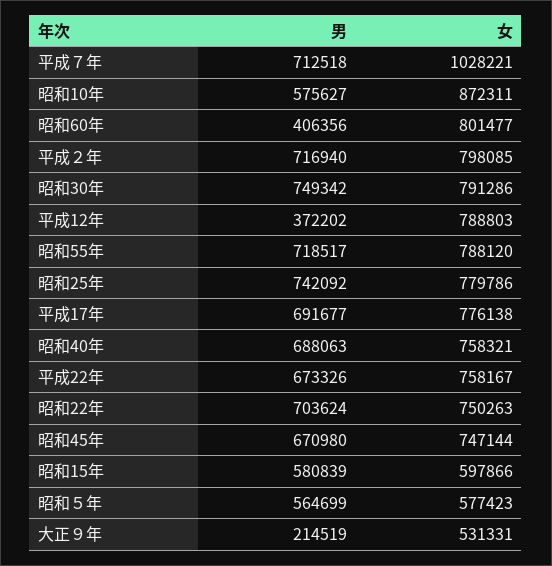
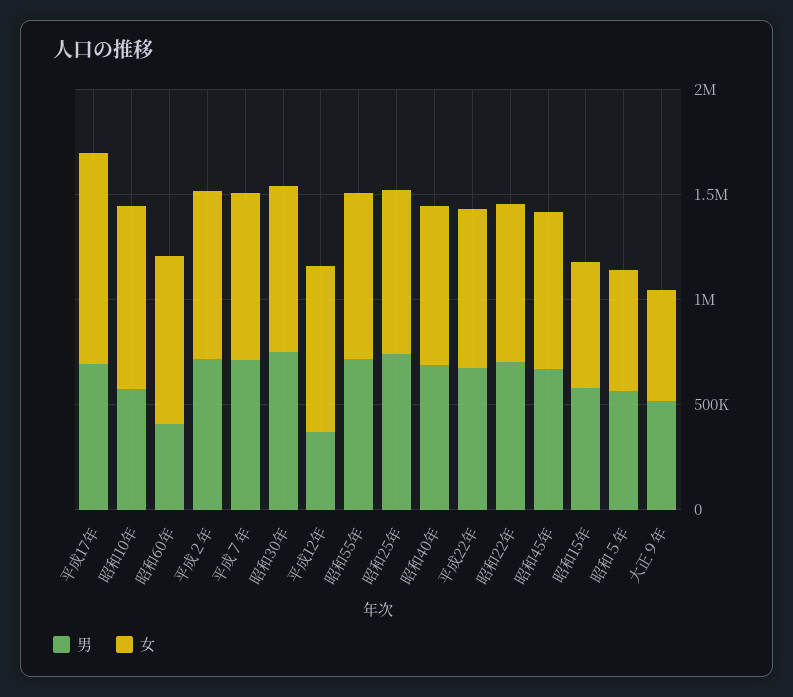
  {
    "男": {
      "平成７年": 712518,
      "昭和10年": 575627,
      "昭和60年": 406356,
      "平成２年": 716940,
      "昭和30年": 749342,
      "平成12年": 372202,
      "昭和55年": 718517,
      "昭和25年": 742092,
      "平成17年": 691677,
      "昭和40年": 688063,
      "平成22年": 673326,
      "昭和22年": 703624,
      "昭和45年": 670980,
      "昭和15年": 580839,
      "昭和５年": 564699,
-     "大正９年": 214519
+     "大正９年": 500000
    },
    "女": {
-     "平成７年": 1028221,
+     "平成７年": 800000,
      "昭和10年": 872311,
      "昭和60年": 801477,
      "平成２年": 798085,
      "昭和30年": 791286,
      "平成12年": 788803,
      "昭和55年": 788120,
      "昭和25年": 779786,
-     "平成17年": 776138,
+     "平成17年": 1000000,
      "昭和40年": 758321,
      "平成22年": 758167,
      "昭和22年": 750263,
      "昭和45年": 747144,
      "昭和15年": 597866,
      "昭和５年": 577423,
      "大正９年": 531331
    }
  }

